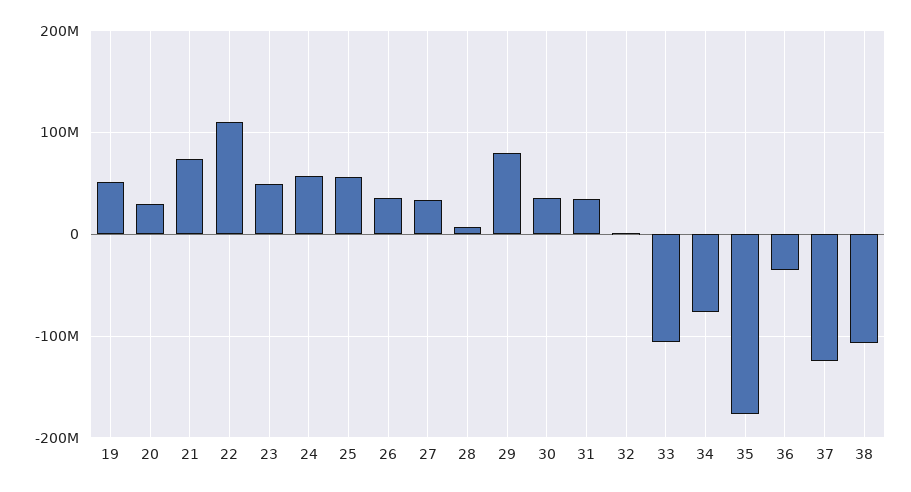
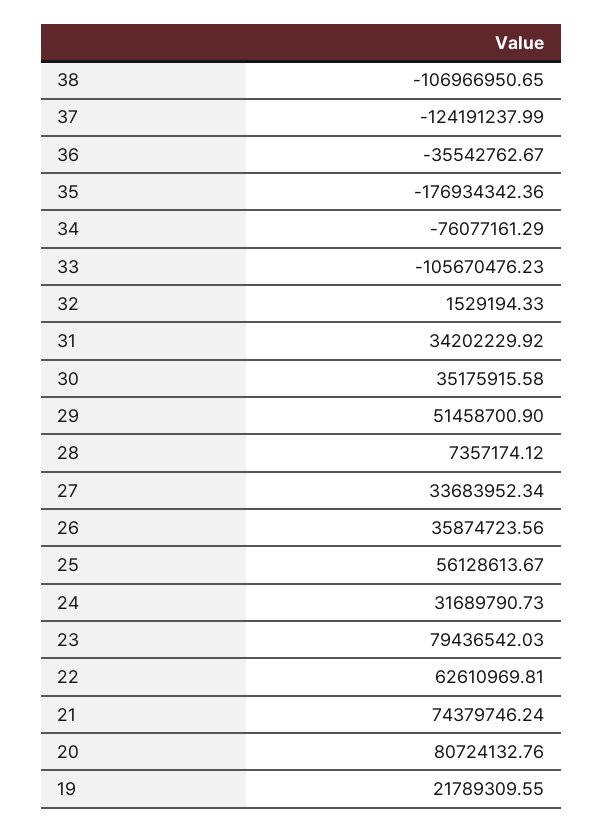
  {
-   "19": 50000000,
+   "19": 21789309.55,
-   "20": 30000000,
+   "20": 80724132.76,
    "21": 74379746.24,
-   "22": 110000000,
+   "22": 62610969.81,
-   "23": 50000000,
+   "23": 79436542.03,
-   "24": 60000000,
+   "24": 31689790.73,
    "25": 56128613.67,
    "26": 35874723.56,
    "27": 33683952.34,
    "28": 7357174.12,
-   "29": 80000000,
+   "29": 51458700.9,
    "30": 35175915.58,
    "31": 34202229.92,
    "32": 1529194.33,
    "33": -105670476.23,
    "34": -76077161.29,
    "35": -176934342.36,
    "36": -35542762.67,
    "37": -124191237.99,
    "38": -106966950.65
  }

